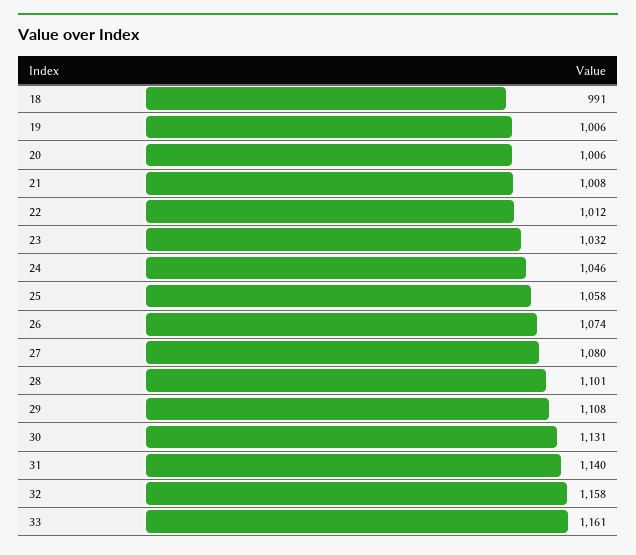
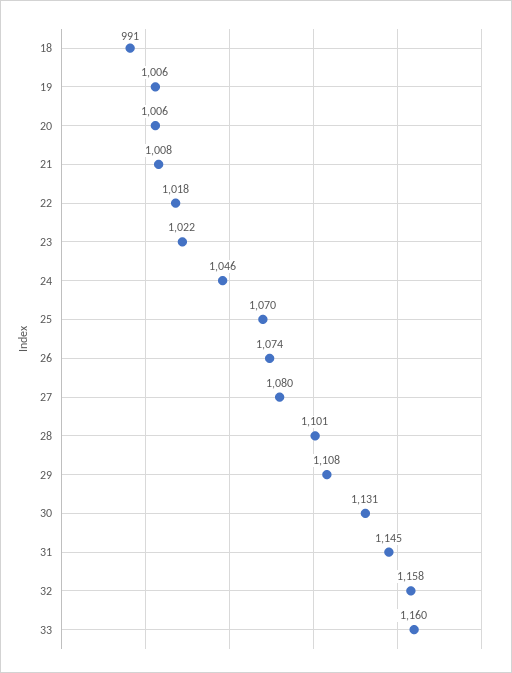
  {
    "18": 991,
    "19": 1006,
    "20": 1006,
    "21": 1008,
-   "22": 1012,
+   "22": 1018,
-   "23": 1032,
+   "23": 1022,
    "24": 1046,
-   "25": 1058,
+   "25": 1070,
    "26": 1074,
    "27": 1080,
    "28": 1101,
    "29": 1108,
    "30": 1131,
-   "31": 1140,
+   "31": 1145,
    "32": 1158,
-   "33": 1161
+   "33": 1160
  }

